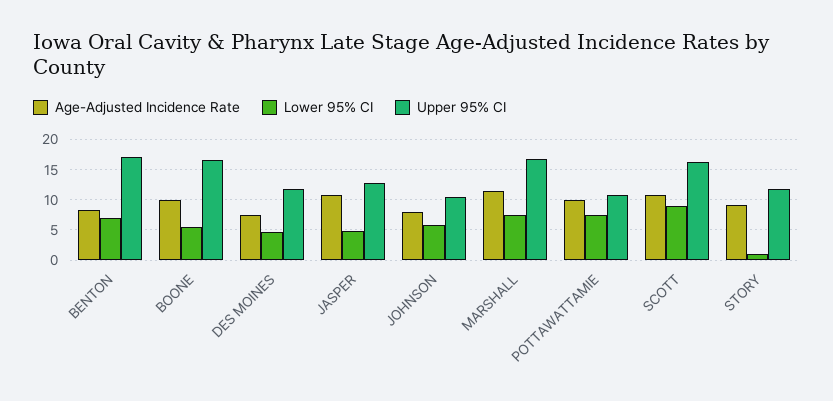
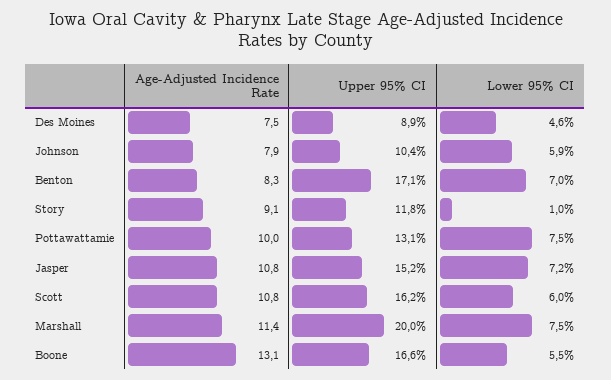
  {
    "Age-Adjusted Incidence Rate": {
      "BENTON": 8.3,
-     "BOONE": 10,
+     "BOONE": 13.1,
      "DES MOINES": 7.5,
      "JASPER": 10.8,
      "JOHNSON": 7.9,
      "MARSHALL": 11.4,
      "POTTAWATTAMIE": 10,
      "SCOTT": 10.8,
      "STORY": 9.1
    },
    "Lower 95% CI": {
      "BENTON": 7,
      "BOONE": 5.5,
      "DES MOINES": 4.6,
-     "JASPER": 5,
+     "JASPER": 7.2,
      "JOHNSON": 5.9,
      "MARSHALL": 7.5,
      "POTTAWATTAMIE": 7.5,
-     "SCOTT": 9,
+     "SCOTT": 6,
      "STORY": 1
    },
    "Upper 95% CI": {
      "BENTON": 17.1,
      "BOONE": 16.6,
-     "DES MOINES": 12,
+     "DES MOINES": 8.9,
-     "JASPER": 13,
+     "JASPER": 15.2,
      "JOHNSON": 10.4,
-     "MARSHALL": 17,
+     "MARSHALL": 20,
-     "POTTAWATTAMIE": 11,
+     "POTTAWATTAMIE": 13.1,
      "SCOTT": 16.2,
      "STORY": 11.8
    }
  }

